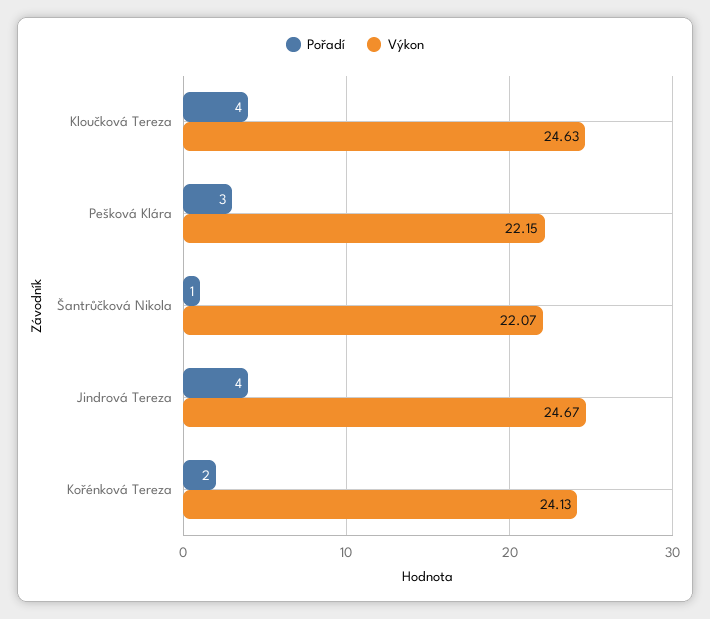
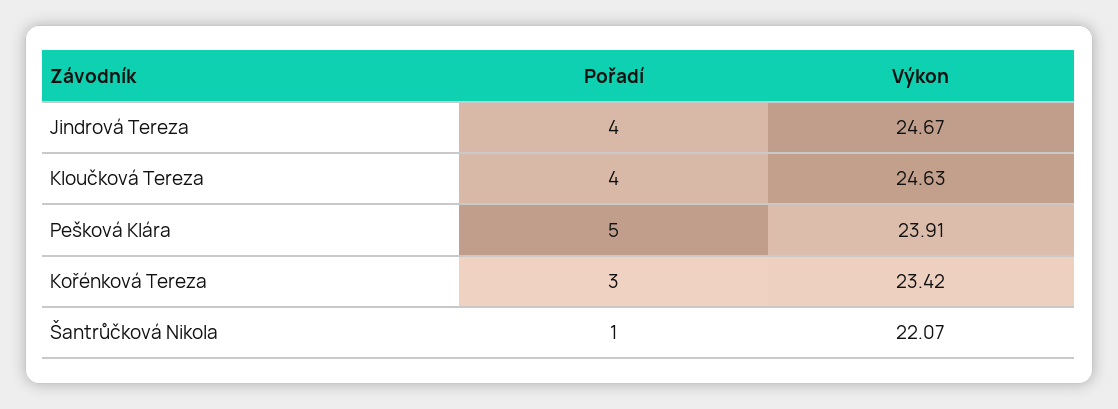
  {
    "Pořadí": {
      "Kloučková Tereza": 4,
-     "Pešková Klára": 3,
+     "Pešková Klára": 5,
      "Šantrůčková Nikola": 1,
      "Jindrová Tereza": 4,
-     "Kořénková Tereza": 2
+     "Kořénková Tereza": 3
    },
    "Výkon": {
      "Kloučková Tereza": 24.63,
-     "Pešková Klára": 22.15,
+     "Pešková Klára": 23.91,
      "Šantrůčková Nikola": 22.07,
      "Jindrová Tereza": 24.67,
-     "Kořénková Tereza": 24.13
+     "Kořénková Tereza": 23.42
    }
  }

